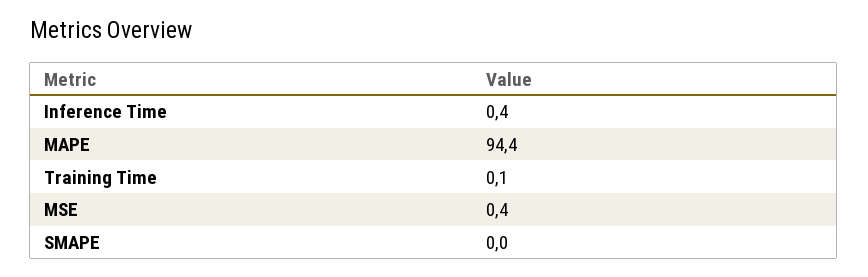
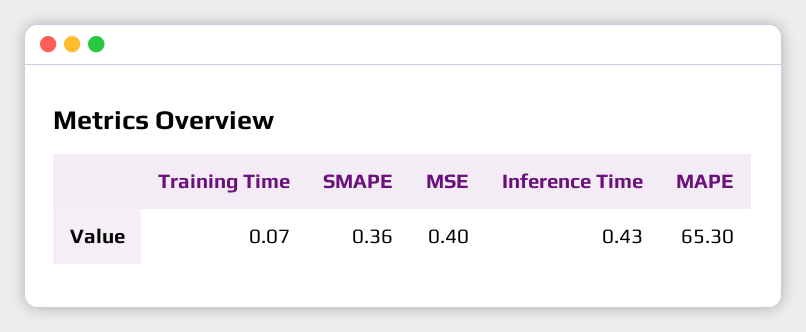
  {
    "Inference Time": 0.43,
-   "MAPE": 94.4,
+   "MAPE": 65.3,
    "Training Time": 0.07,
    "MSE": 0.4,
-   "SMAPE": 0
+   "SMAPE": 0.36
  }

